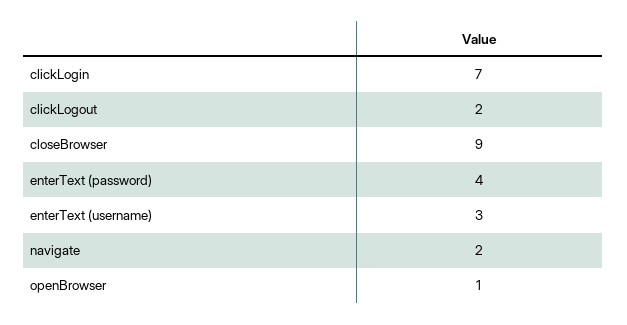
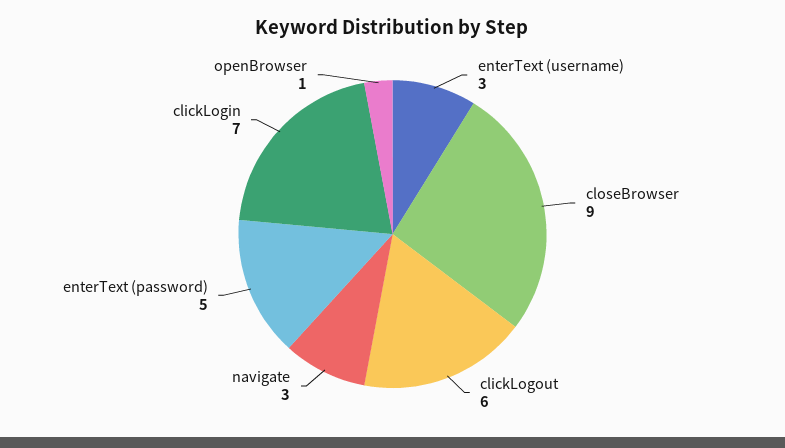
  {
    "clickLogin": 7,
-   "clickLogout": 2,
+   "clickLogout": 6,
    "closeBrowser": 9,
-   "enterText (password)": 4,
+   "enterText (password)": 5,
    "enterText (username)": 3,
-   "navigate": 2,
+   "navigate": 3,
    "openBrowser": 1
  }

